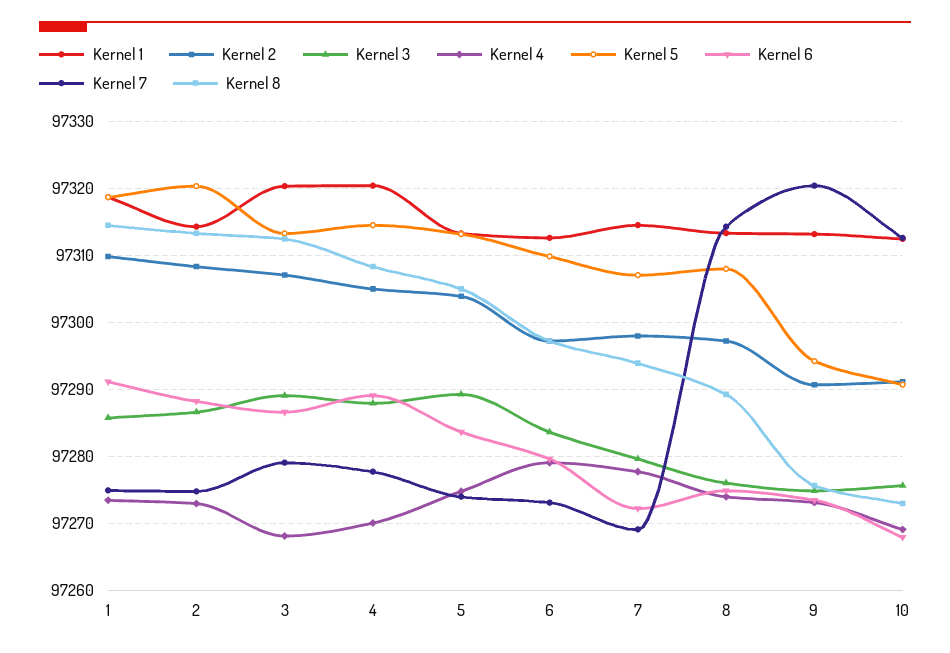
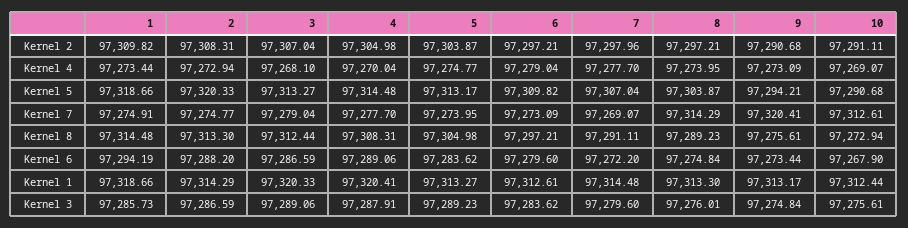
  {
    "Kernel 1": {
      "1": 97318.66,
      "2": 97314.29,
      "3": 97320.33,
      "4": 97320.41,
      "5": 97313.27,
      "6": 97312.61,
      "7": 97314.48,
      "8": 97313.3,
      "9": 97313.17,
      "10": 97312.44
    },
    "Kernel 2": {
      "1": 97309.82,
      "2": 97308.31,
      "3": 97307.04,
      "4": 97304.98,
      "5": 97303.87,
      "6": 97297.21,
      "7": 97297.96,
      "8": 97297.21,
      "9": 97290.68,
      "10": 97291.11
    },
    "Kernel 3": {
      "1": 97285.73,
      "2": 97286.59,
      "3": 97289.06,
      "4": 97287.91,
      "5": 97289.23,
      "6": 97283.62,
      "7": 97279.6,
      "8": 97276.01,
      "9": 97274.84,
      "10": 97275.61
    },
    "Kernel 4": {
      "1": 97273.44,
      "2": 97272.94,
      "3": 97268.1,
      "4": 97270.04,
      "5": 97274.77,
      "6": 97279.04,
      "7": 97277.7,
      "8": 97273.95,
      "9": 97273.09,
      "10": 97269.07
    },
    "Kernel 5": {
      "1": 97318.66,
      "2": 97320.33,
      "3": 97313.27,
      "4": 97314.48,
      "5": 97313.17,
      "6": 97309.82,
      "7": 97307.04,
-     "8": 97308,
+     "8": 97303.87,
      "9": 97294.21,
      "10": 97290.68
    },
    "Kernel 6": {
-     "1": 97291,
+     "1": 97294.19,
      "2": 97288.2,
      "3": 97286.59,
      "4": 97289.06,
      "5": 97283.62,
      "6": 97279.6,
      "7": 97272.2,
      "8": 97274.84,
      "9": 97273.44,
      "10": 97267.9
    },
    "Kernel 7": {
      "1": 97274.91,
      "2": 97274.77,
      "3": 97279.04,
      "4": 97277.7,
      "5": 97273.95,
      "6": 97273.09,
      "7": 97269.07,
      "8": 97314.29,
      "9": 97320.41,
      "10": 97312.61
    },
    "Kernel 8": {
      "1": 97314.48,
      "2": 97313.3,
      "3": 97312.44,
      "4": 97308.31,
      "5": 97304.98,
      "6": 97297.21,
-     "7": 97294,
+     "7": 97291.11,
      "8": 97289.23,
      "9": 97275.61,
      "10": 97272.94
    }
  }

